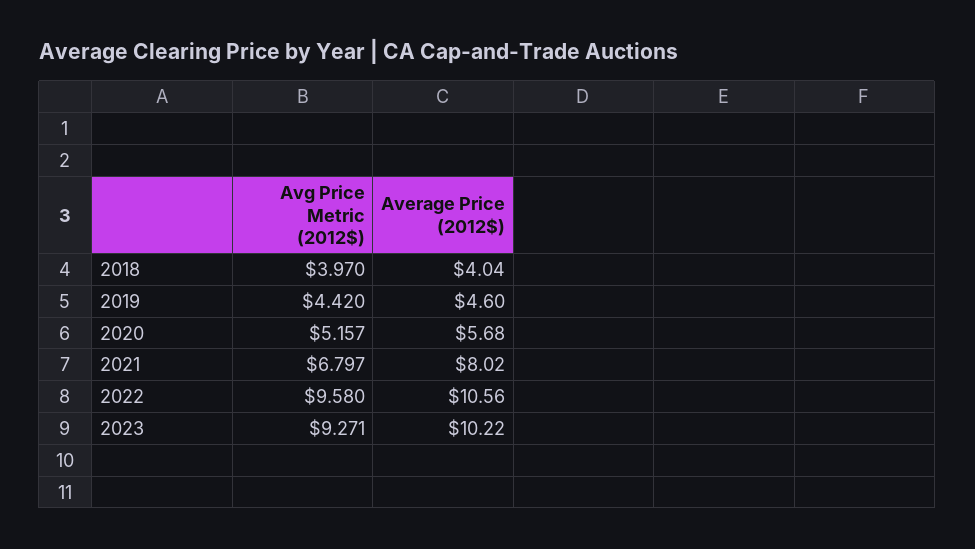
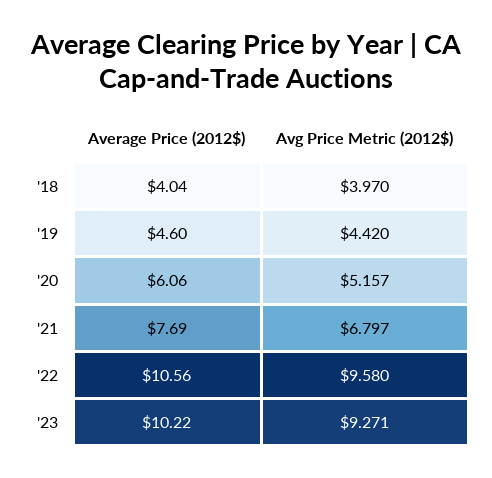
  {
    "Avg Price Metric (2012$)": {
      "2018": 3.97,
      "2019": 4.42,
      "2020": 5.157,
      "2021": 6.797,
      "2022": 9.58,
      "2023": 9.271
    },
    "Average Price (2012$)": {
      "2018": 4.04,
      "2019": 4.6,
-     "2020": 5.68,
+     "2020": 6.06,
-     "2021": 8.02,
+     "2021": 7.69,
      "2022": 10.56,
      "2023": 10.22
    }
  }

